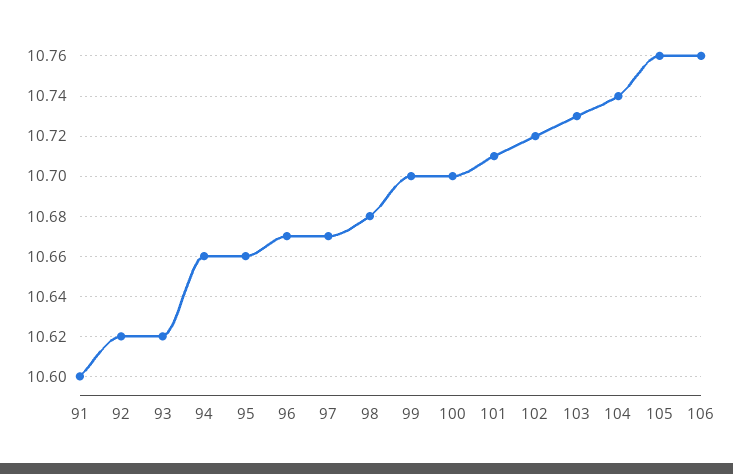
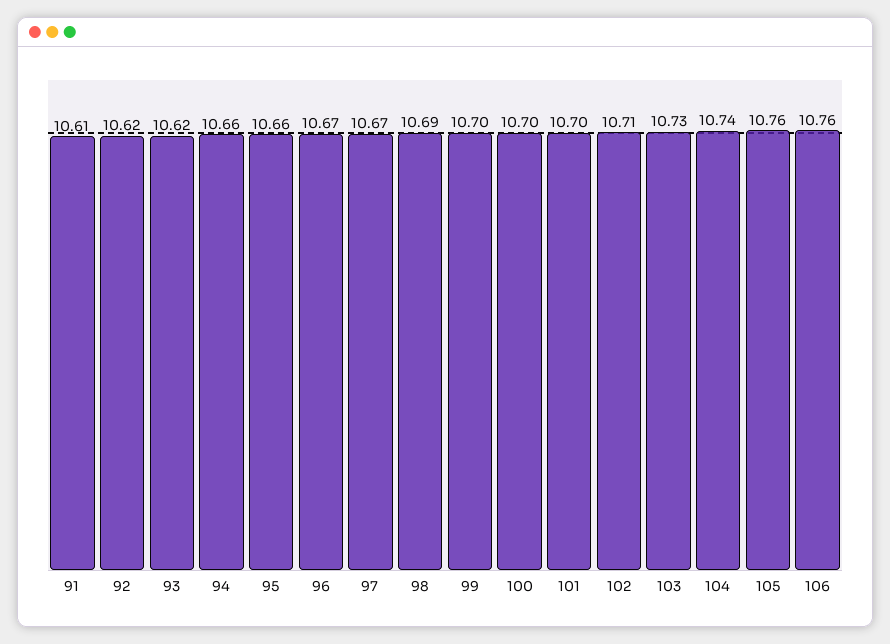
  {
-   "91": 10.6,
+   "91": 10.61,
    "92": 10.62,
    "93": 10.62,
    "94": 10.66,
    "95": 10.66,
    "96": 10.67,
    "97": 10.67,
-   "98": 10.68,
+   "98": 10.69,
    "99": 10.7,
    "100": 10.7,
-   "101": 10.71,
+   "101": 10.7,
-   "102": 10.72,
+   "102": 10.71,
    "103": 10.73,
    "104": 10.74,
    "105": 10.76,
    "106": 10.76
  }

